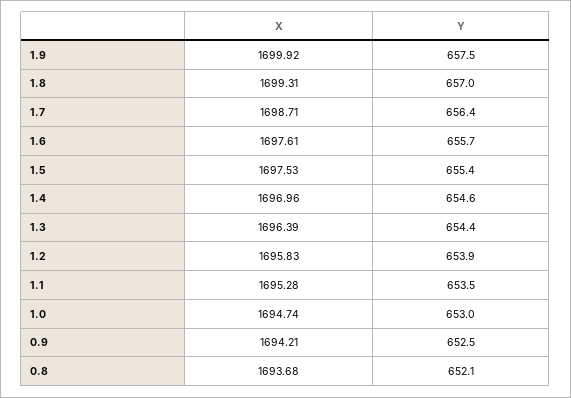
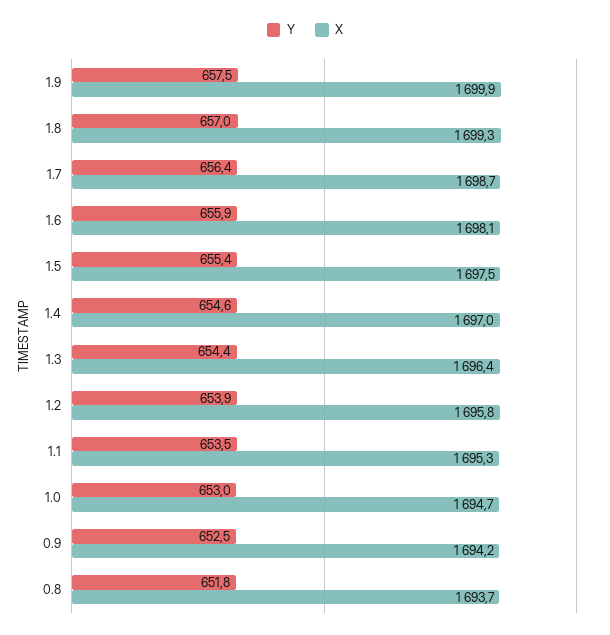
  {
    "X": {
      "1.9": 1699.92,
      "1.8": 1699.31,
      "1.7": 1698.71,
-     "1.6": 1697.61,
+     "1.6": 1698.1,
      "1.5": 1697.53,
      "1.4": 1696.96,
      "1.3": 1696.39,
      "1.2": 1695.83,
      "1.1": 1695.28,
      "1.0": 1694.74,
      "0.9": 1694.21,
      "0.8": 1693.68
    },
    "Y": {
      "1.9": 657.5,
      "1.8": 657,
      "1.7": 656.4,
-     "1.6": 655.7,
+     "1.6": 655.9,
      "1.5": 655.4,
      "1.4": 654.6,
      "1.3": 654.4,
      "1.2": 653.9,
      "1.1": 653.5,
      "1.0": 653,
      "0.9": 652.5,
-     "0.8": 652.1
+     "0.8": 651.8
    }
  }

